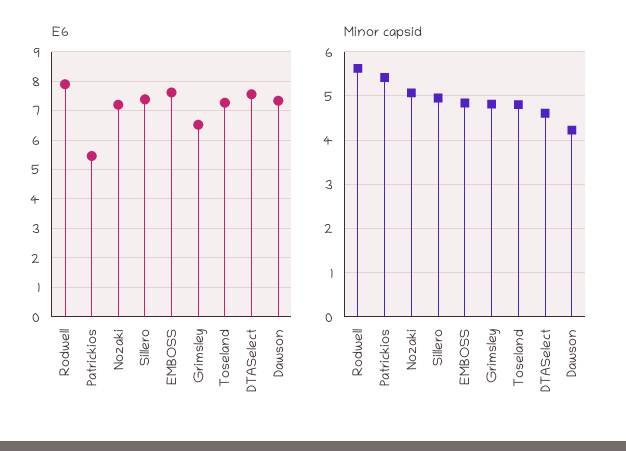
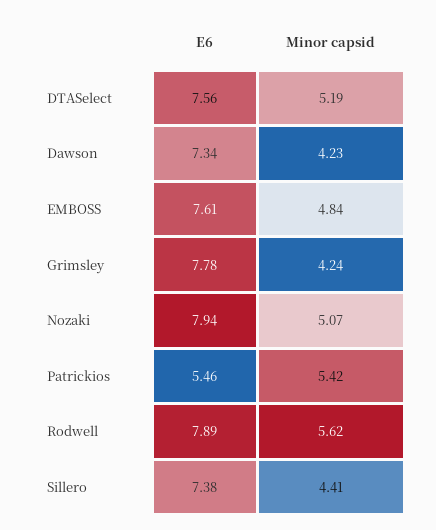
  {
    "E6": {
      "Rodwell": 7.89,
      "Patrickios": 5.46,
-     "Nozaki": 7.25,
+     "Nozaki": 7.94,
      "Sillero": 7.38,
      "EMBOSS": 7.61,
-     "Grimsley": 6.5,
+     "Grimsley": 7.78,
-     "Toseland": 7.25,
      "DTASelect": 7.56,
      "Dawson": 7.34
    },
    "Minor capsid": {
      "Rodwell": 5.62,
      "Patrickios": 5.42,
      "Nozaki": 5.07,
-     "Sillero": 5,
+     "Sillero": 4.41,
      "EMBOSS": 4.84,
-     "Grimsley": 4.8,
+     "Grimsley": 4.24,
-     "Toseland": 4.8,
-     "DTASelect": 4.6,
+     "DTASelect": 5.19,
      "Dawson": 4.23
    }
  }

